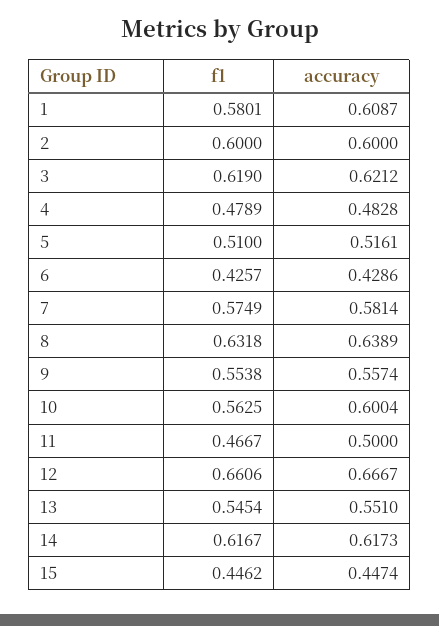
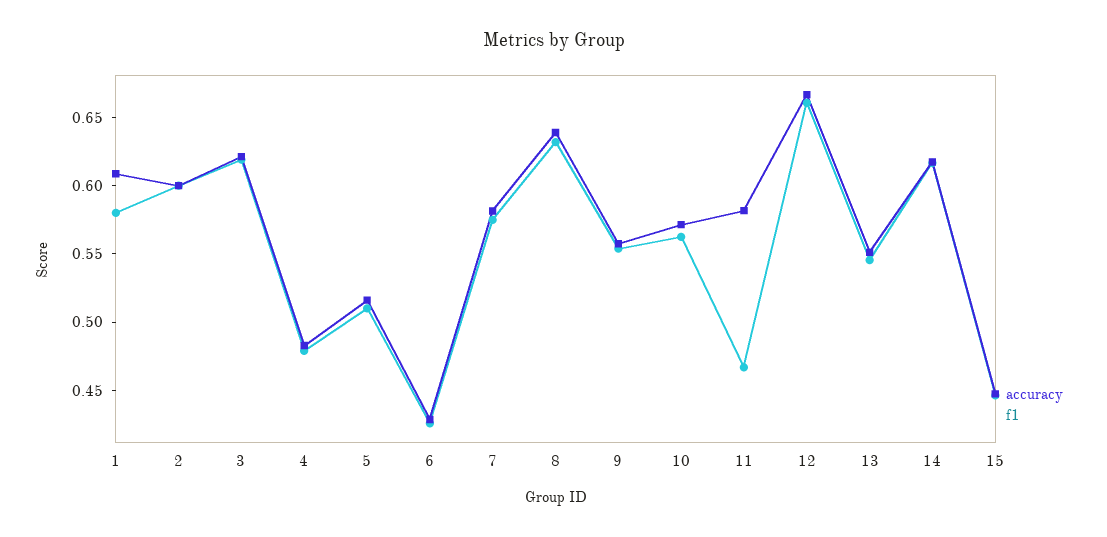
  {
    "f1": {
      "1": 0.5801,
      "2": 0.6,
      "3": 0.619,
      "4": 0.4789,
      "5": 0.51,
      "6": 0.4257,
      "7": 0.5749,
      "8": 0.6318,
      "9": 0.5538,
      "10": 0.5625,
      "11": 0.4667,
      "12": 0.6606,
      "13": 0.5454,
      "14": 0.6167,
      "15": 0.4462
    },
    "accuracy": {
      "1": 0.6087,
      "2": 0.6,
      "3": 0.6212,
      "4": 0.4828,
      "5": 0.5161,
      "6": 0.4286,
      "7": 0.5814,
      "8": 0.6389,
      "9": 0.5574,
-     "10": 0.6004,
+     "10": 0.57,
-     "11": 0.5,
+     "11": 0.58,
      "12": 0.6667,
      "13": 0.551,
      "14": 0.6173,
      "15": 0.4474
    }
  }

